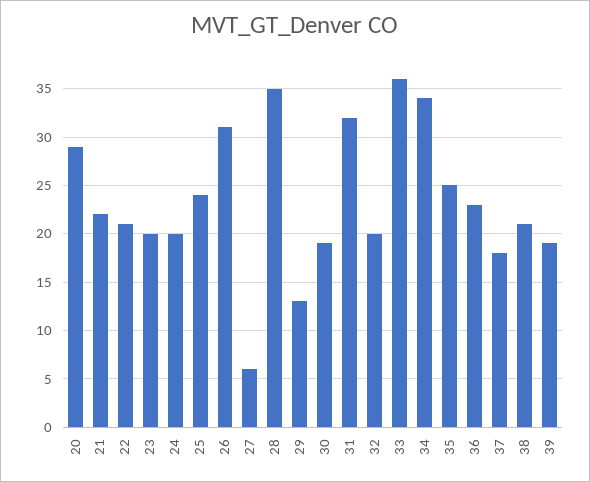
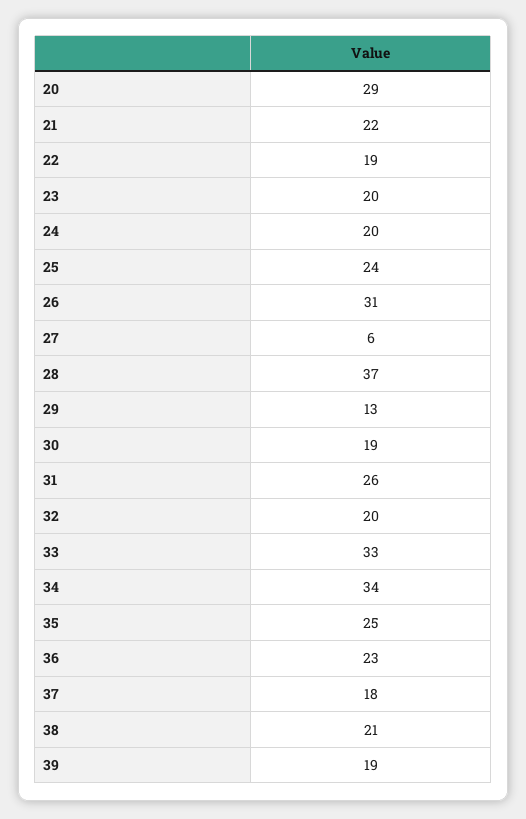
  {
    "20": 29,
    "21": 22,
-   "22": 21,
+   "22": 19,
    "23": 20,
    "24": 20,
    "25": 24,
    "26": 31,
    "27": 6,
-   "28": 35,
+   "28": 37,
    "29": 13,
    "30": 19,
-   "31": 32,
+   "31": 26,
    "32": 20,
-   "33": 36,
+   "33": 33,
    "34": 34,
    "35": 25,
    "36": 23,
    "37": 18,
    "38": 21,
    "39": 19
  }

